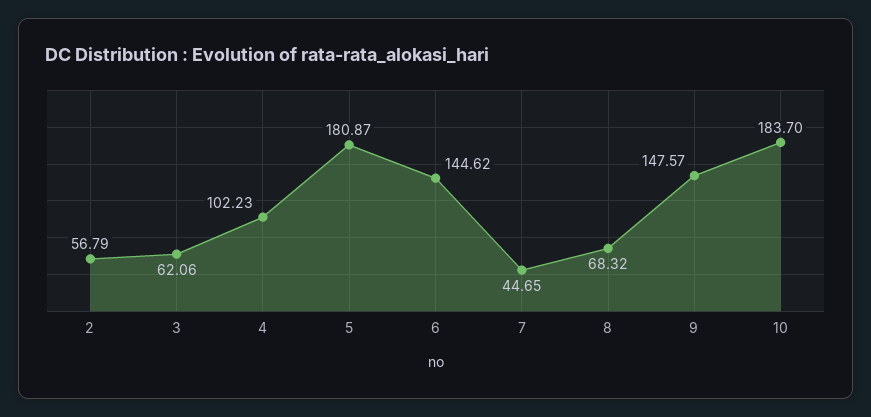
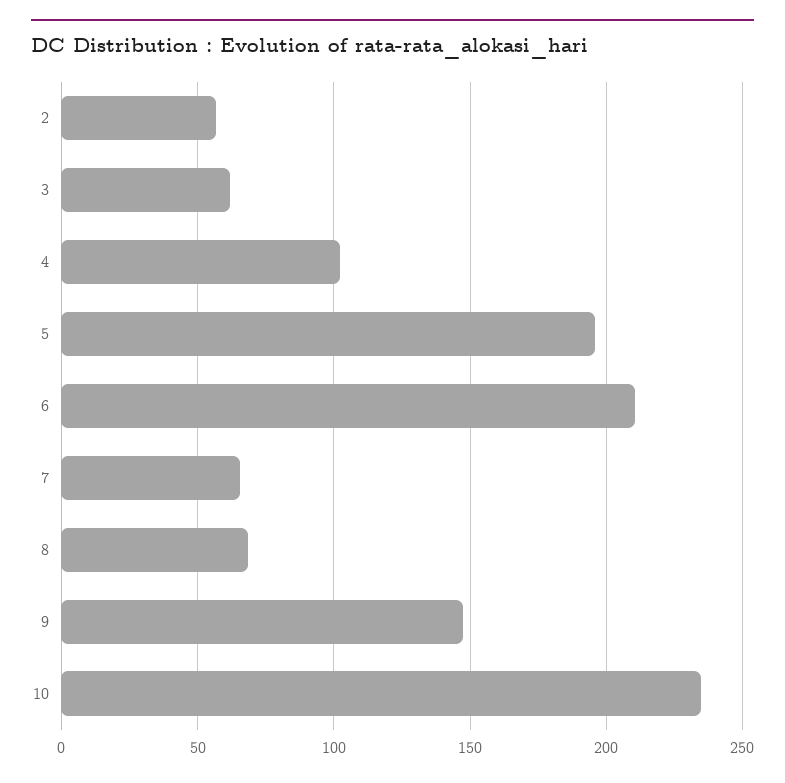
  {
    "2": 56.79,
    "3": 62.06,
    "4": 102.23,
-   "5": 180.87,
+   "5": 195,
-   "6": 144.62,
+   "6": 210,
-   "7": 44.65,
+   "7": 65,
    "8": 68.32,
    "9": 147.57,
-   "10": 183.7
+   "10": 235
  }

